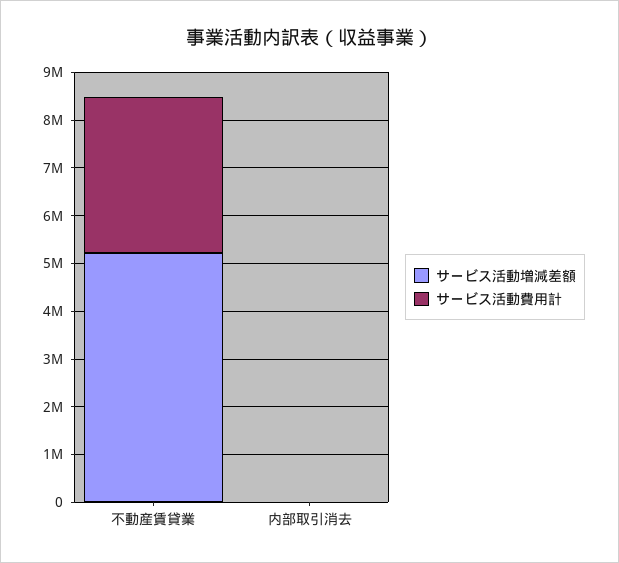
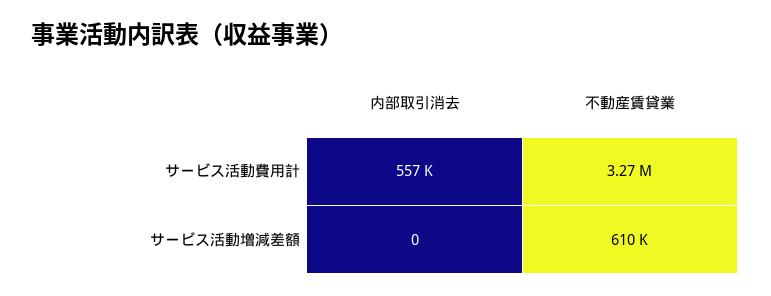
  {
    "サービス活動増減差額": {
-     "不動産賃貸業": 5200000,
+     "不動産賃貸業": 610000,
      "内部取引消去": 0
    },
    "サービス活動費用計": {
      "不動産賃貸業": 3270000,
-     "内部取引消去": 0
+     "内部取引消去": 557000
    }
  }

